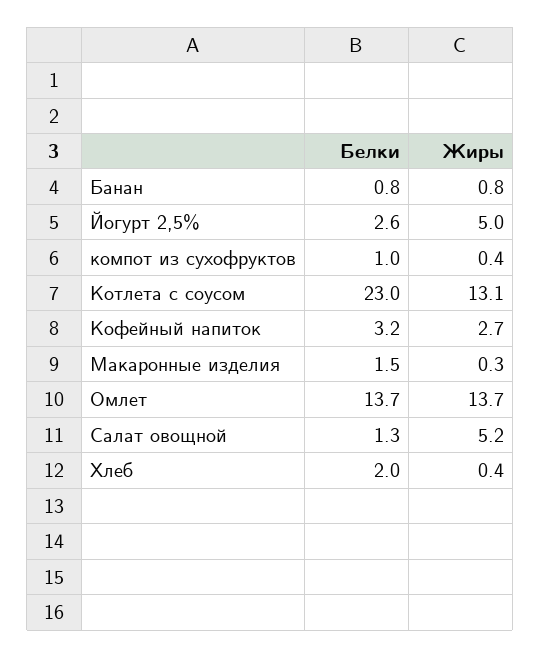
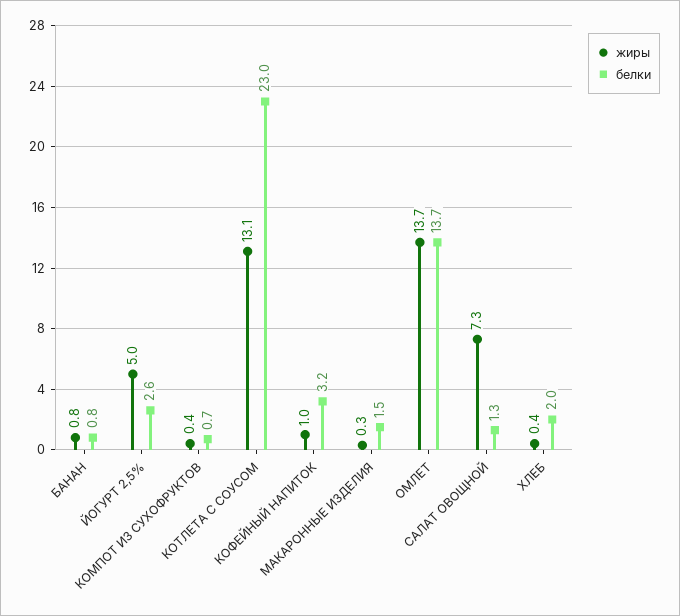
  {
    "Белки": {
      "Банан": 0.8,
      "Йогурт 2,5%": 2.6,
-     "компот из сухофруктов": 1,
+     "компот из сухофруктов": 0.7,
      "Котлета с соусом": 23,
      "Кофейный напиток": 3.2,
      "Макаронные изделия": 1.5,
      "Омлет": 13.7,
      "Салат овощной": 1.3,
      "Хлеб": 2
    },
    "Жиры": {
      "Банан": 0.8,
      "Йогурт 2,5%": 5,
      "компот из сухофруктов": 0.4,
      "Котлета с соусом": 13.1,
-     "Кофейный напиток": 2.7,
+     "Кофейный напиток": 1,
      "Макаронные изделия": 0.3,
      "Омлет": 13.7,
-     "Салат овощной": 5.2,
+     "Салат овощной": 7.3,
      "Хлеб": 0.4
    }
  }

